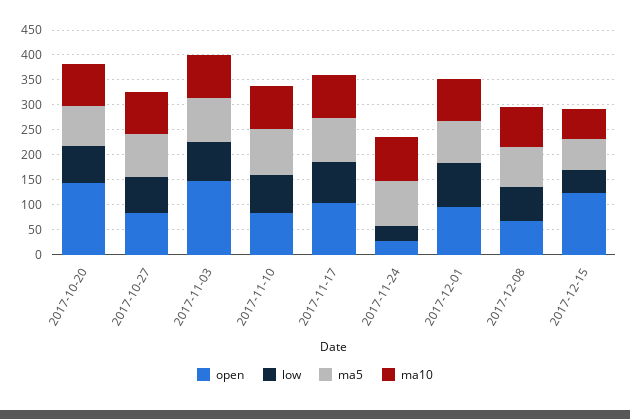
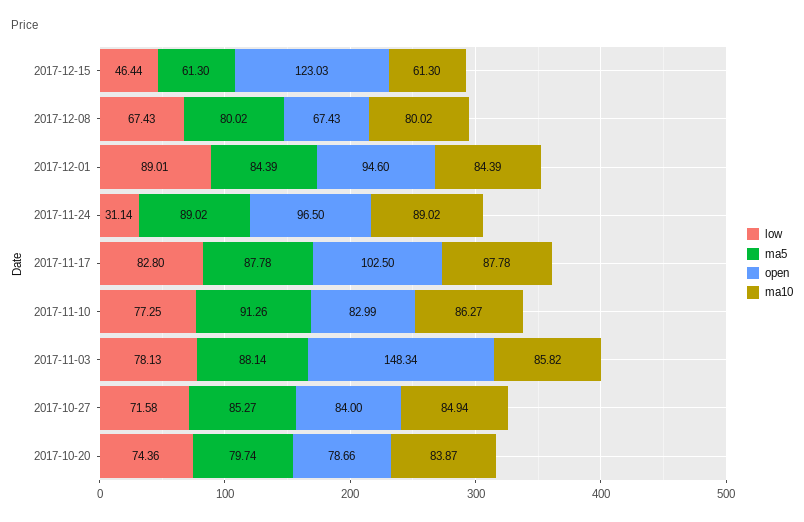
  {
    "open": {
-     "2017-10-20": 150,
+     "2017-10-20": 78.66,
      "2017-10-27": 84,
      "2017-11-03": 148.34,
      "2017-11-10": 82.99,
      "2017-11-17": 102.5,
-     "2017-11-24": 25,
+     "2017-11-24": 96.5,
      "2017-12-01": 94.6,
      "2017-12-08": 67.43,
      "2017-12-15": 123.03
    },
    "low": {
      "2017-10-20": 74.36,
      "2017-10-27": 71.58,
      "2017-11-03": 78.13,
      "2017-11-10": 77.25,
      "2017-11-17": 82.8,
      "2017-11-24": 31.14,
      "2017-12-01": 89.01,
      "2017-12-08": 67.43,
      "2017-12-15": 46.44
    },
    "ma5": {
      "2017-10-20": 79.74,
      "2017-10-27": 85.27,
      "2017-11-03": 88.14,
      "2017-11-10": 91.26,
      "2017-11-17": 87.78,
      "2017-11-24": 89.02,
      "2017-12-01": 84.39,
      "2017-12-08": 80.02,
      "2017-12-15": 61.3
    },
    "ma10": {
      "2017-10-20": 83.87,
      "2017-10-27": 84.94,
      "2017-11-03": 85.82,
      "2017-11-10": 86.27,
      "2017-11-17": 87.78,
      "2017-11-24": 89.02,
      "2017-12-01": 84.39,
      "2017-12-08": 80.02,
      "2017-12-15": 61.3
    }
  }

